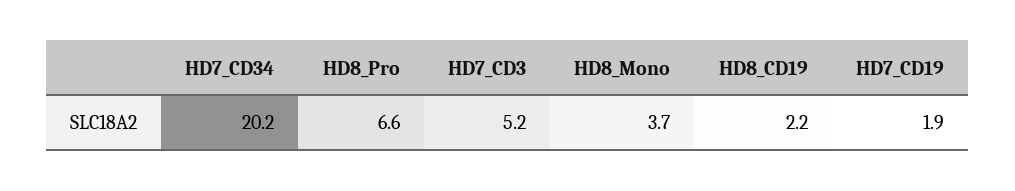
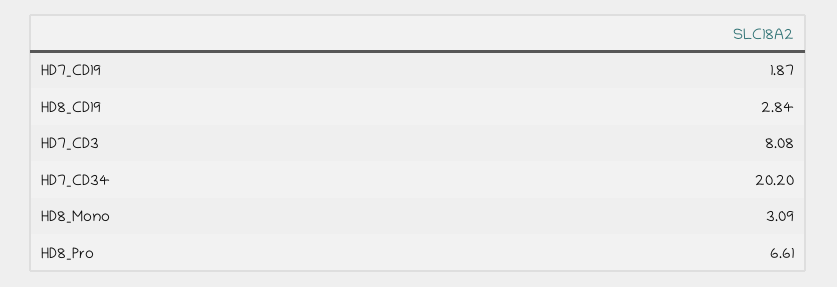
  {
    "HD7_CD34": 20.2,
    "HD8_Pro": 6.61,
-   "HD7_CD3": 5.2,
+   "HD7_CD3": 8.08,
-   "HD8_Mono": 3.7,
+   "HD8_Mono": 3.09,
-   "HD8_CD19": 2.2,
+   "HD8_CD19": 2.84,
    "HD7_CD19": 1.87
  }

